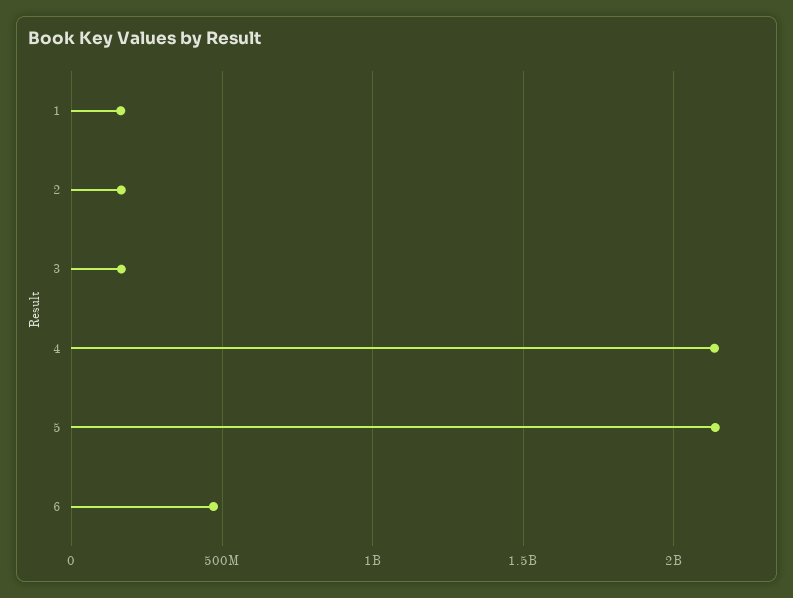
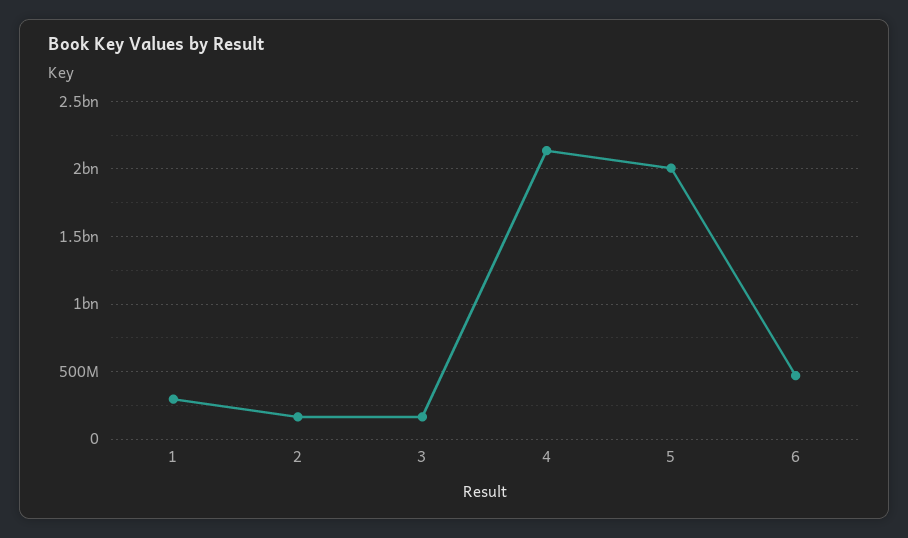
  {
-   "1": 150000000,
+   "1": 300000000,
    "2": 150000000,
    "3": 150000000,
    "4": 2150000000,
-   "5": 2150000000,
+   "5": 2000000000,
    "6": 450000000
  }

